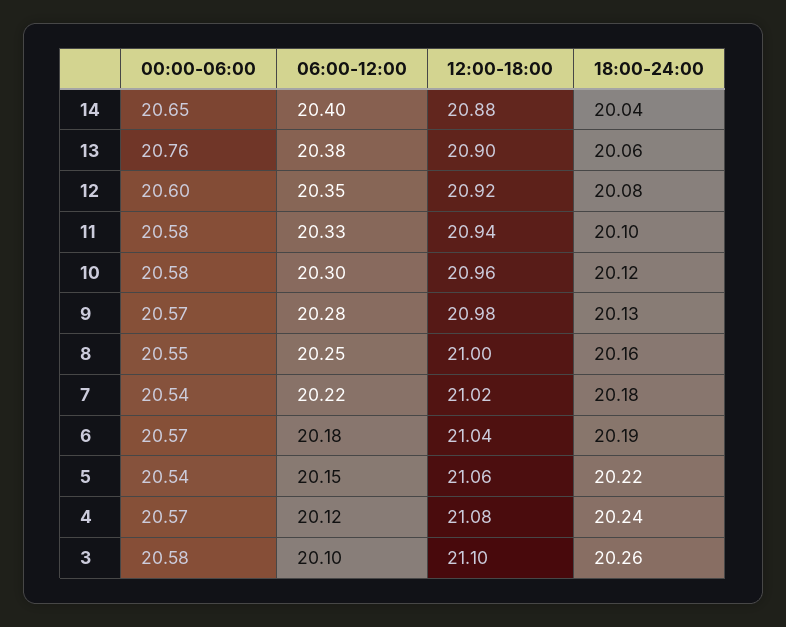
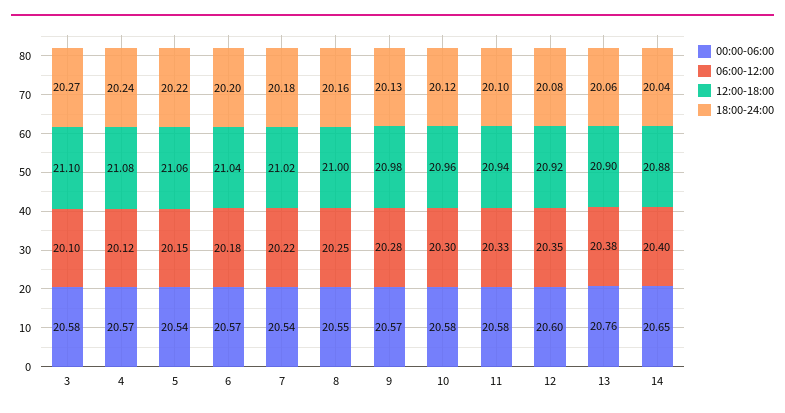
  {
    "00:00-06:00": {
      "14": 20.65,
      "13": 20.76,
      "12": 20.6,
      "11": 20.58,
      "10": 20.58,
      "9": 20.57,
      "8": 20.55,
      "7": 20.54,
      "6": 20.57,
      "5": 20.54,
      "4": 20.57,
      "3": 20.58
    },
    "06:00-12:00": {
      "14": 20.4,
      "13": 20.38,
      "12": 20.35,
      "11": 20.33,
      "10": 20.3,
      "9": 20.28,
      "8": 20.25,
      "7": 20.22,
      "6": 20.18,
      "5": 20.15,
      "4": 20.12,
      "3": 20.1
    },
    "12:00-18:00": {
      "14": 20.88,
      "13": 20.9,
      "12": 20.92,
      "11": 20.94,
      "10": 20.96,
      "9": 20.98,
      "8": 21,
      "7": 21.02,
      "6": 21.04,
      "5": 21.06,
      "4": 21.08,
      "3": 21.1
    },
    "18:00-24:00": {
      "14": 20.04,
      "13": 20.06,
      "12": 20.08,
      "11": 20.1,
      "10": 20.12,
      "9": 20.13,
      "8": 20.16,
      "7": 20.18,
-     "6": 20.19,
+     "6": 20.2,
      "5": 20.22,
      "4": 20.24,
-     "3": 20.26
+     "3": 20.27
    }
  }

